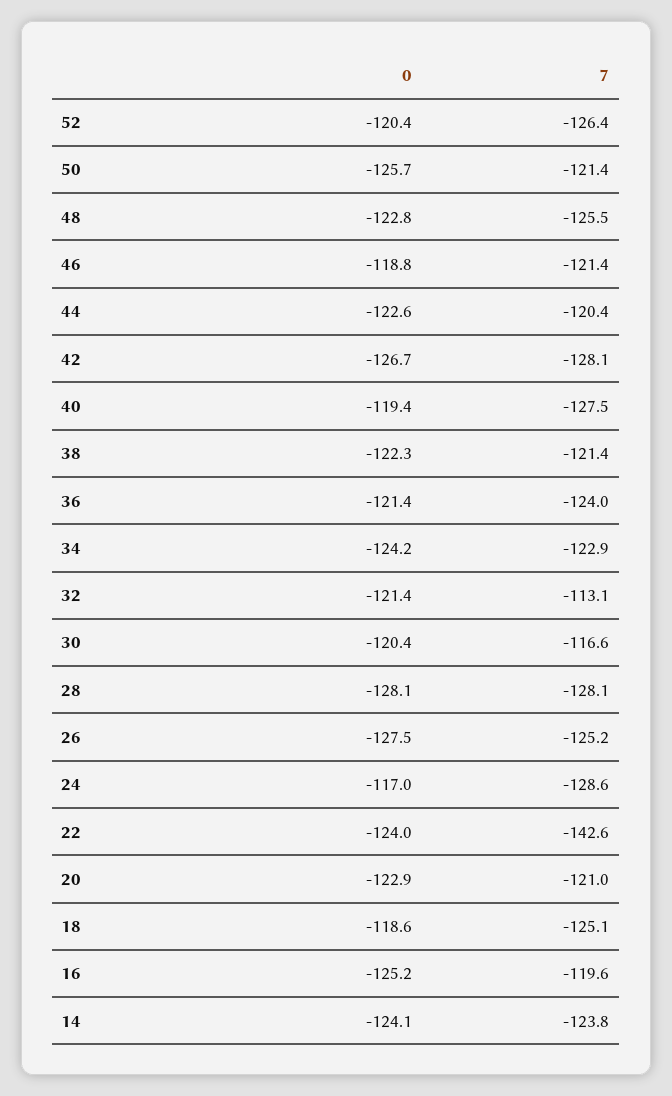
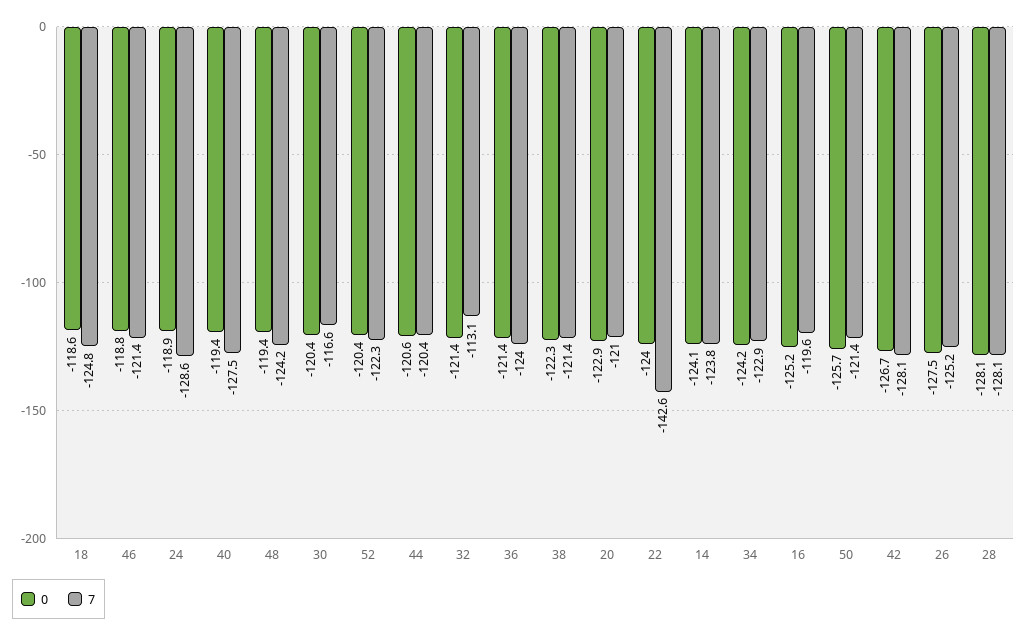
  {
    "0": {
      "52": -120.4,
      "50": -125.7,
-     "48": -122.8,
+     "48": -119.4,
      "46": -118.8,
-     "44": -122.6,
+     "44": -120.6,
      "42": -126.7,
      "40": -119.4,
      "38": -122.3,
      "36": -121.4,
      "34": -124.2,
      "32": -121.4,
      "30": -120.4,
      "28": -128.1,
      "26": -127.5,
-     "24": -117,
+     "24": -118.9,
      "22": -124,
      "20": -122.9,
      "18": -118.6,
      "16": -125.2,
      "14": -124.1
    },
    "7": {
-     "52": -126.4,
+     "52": -122.3,
      "50": -121.4,
-     "48": -125.5,
+     "48": -124.2,
      "46": -121.4,
      "44": -120.4,
      "42": -128.1,
      "40": -127.5,
      "38": -121.4,
      "36": -124,
      "34": -122.9,
      "32": -113.1,
      "30": -116.6,
      "28": -128.1,
      "26": -125.2,
      "24": -128.6,
      "22": -142.6,
      "20": -121,
-     "18": -125.1,
+     "18": -124.8,
      "16": -119.6,
      "14": -123.8
    }
  }

